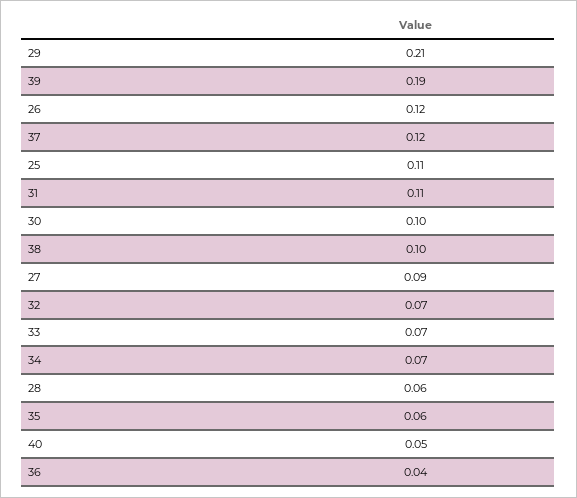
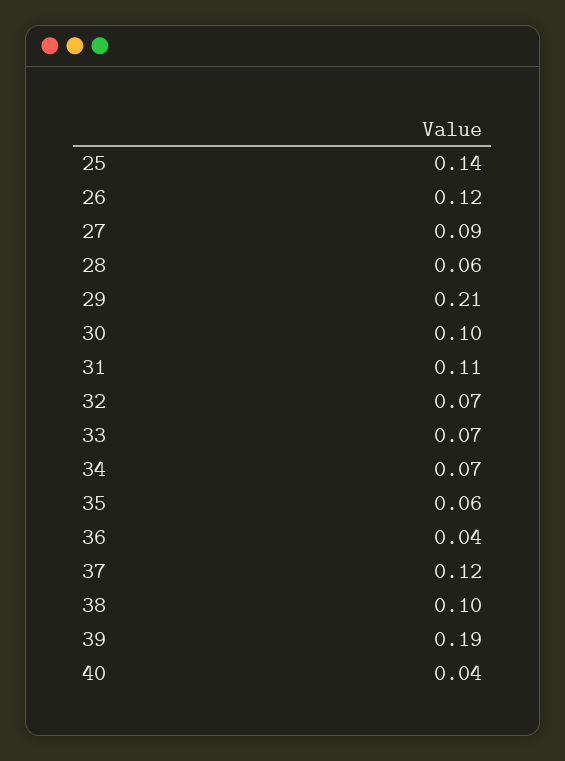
  {
    "29": 0.21,
    "39": 0.19,
    "26": 0.12,
    "37": 0.12,
-   "25": 0.11,
+   "25": 0.14,
    "31": 0.11,
    "30": 0.1,
    "38": 0.1,
    "27": 0.09,
    "32": 0.07,
    "33": 0.07,
    "34": 0.07,
    "28": 0.06,
    "35": 0.06,
-   "40": 0.05,
+   "40": 0.04,
    "36": 0.04
  }

